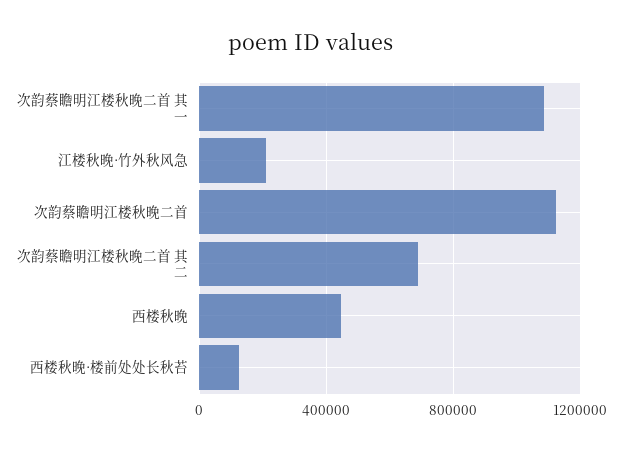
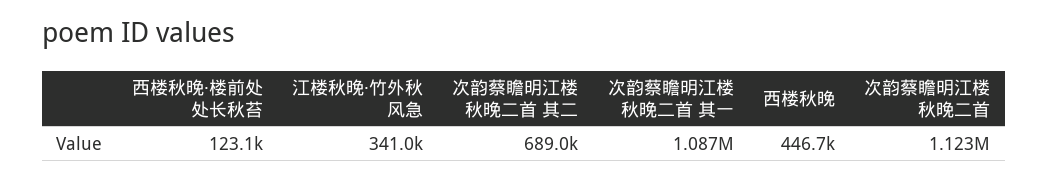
  {
    "次韵蔡瞻明江楼秋晚二首 其一": 1087000,
-   "江楼秋晚·竹外秋风急": 200000,
+   "江楼秋晚·竹外秋风急": 341000,
    "次韵蔡瞻明江楼秋晚二首": 1123000,
    "次韵蔡瞻明江楼秋晚二首 其二": 689000,
    "西楼秋晚": 446700,
    "西楼秋晚·楼前处处长秋苔": 123100
  }

